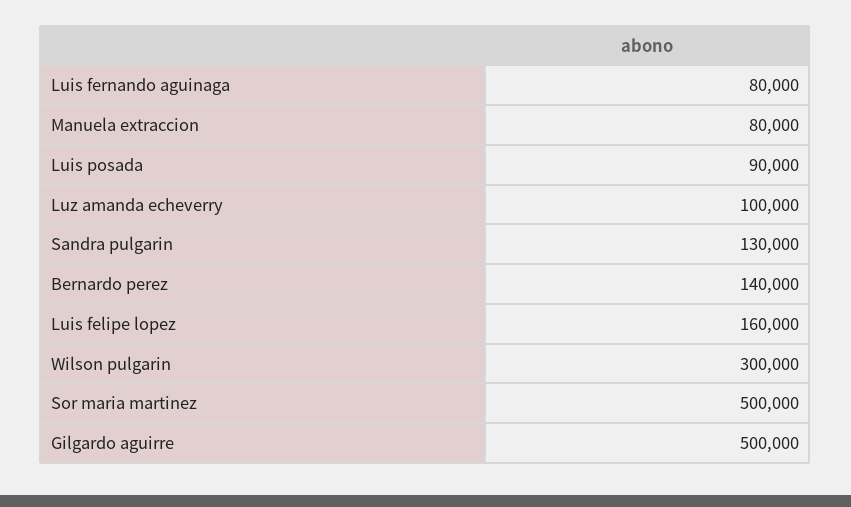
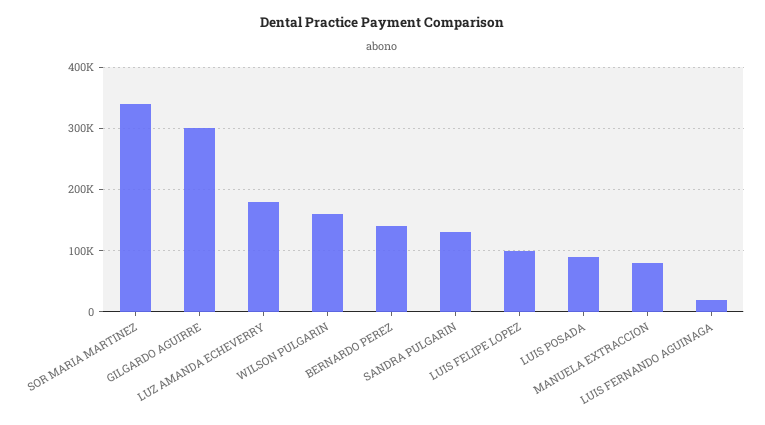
  {
-   "Luis fernando aguinaga": 80000,
+   "Luis fernando aguinaga": 20000,
    "Manuela extraccion": 80000,
    "Luis posada": 90000,
-   "Luz amanda echeverry": 100000,
+   "Luz amanda echeverry": 180000,
    "Sandra pulgarin": 130000,
    "Bernardo perez": 140000,
-   "Luis felipe lopez": 160000,
+   "Luis felipe lopez": 100000,
-   "Wilson pulgarin": 300000,
+   "Wilson pulgarin": 160000,
-   "Sor maria martinez": 500000,
+   "Sor maria martinez": 340000,
-   "Gilgardo aguirre": 500000
+   "Gilgardo aguirre": 300000
  }

